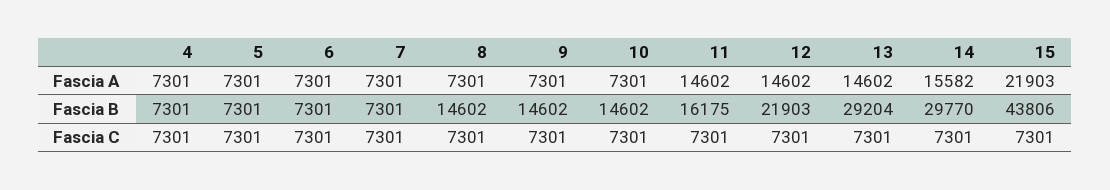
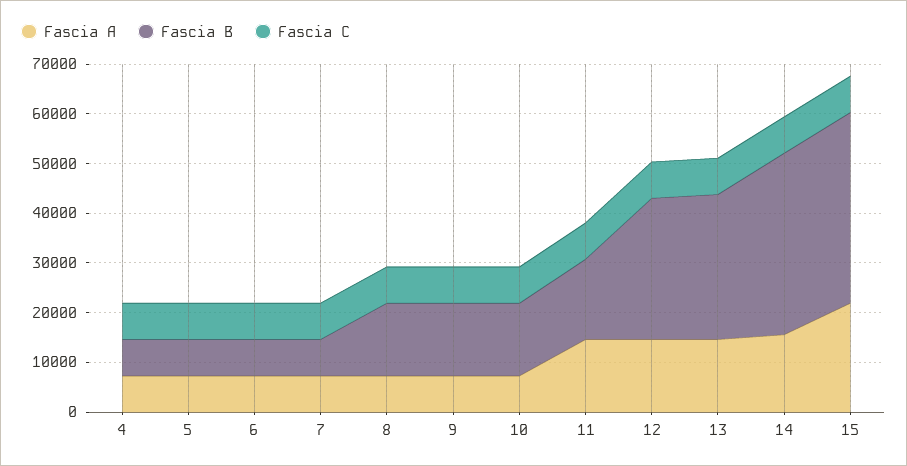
  {
    "Fascia A": {
      "4": 7301,
      "5": 7301,
      "6": 7301,
      "7": 7301,
      "8": 7301,
      "9": 7301,
      "10": 7301,
      "11": 14602,
      "12": 14602,
      "13": 14602,
      "14": 15582,
      "15": 21903
    },
    "Fascia B": {
      "4": 7301,
      "5": 7301,
      "6": 7301,
      "7": 7301,
      "8": 14602,
      "9": 14602,
      "10": 14602,
      "11": 16175,
-     "12": 21903,
+     "12": 28000,
      "13": 29204,
-     "14": 29770,
+     "14": 36000,
-     "15": 43806
+     "15": 38000
    },
    "Fascia C": {
      "4": 7301,
      "5": 7301,
      "6": 7301,
      "7": 7301,
      "8": 7301,
      "9": 7301,
      "10": 7301,
      "11": 7301,
      "12": 7301,
      "13": 7301,
      "14": 7301,
      "15": 7301
    }
  }

